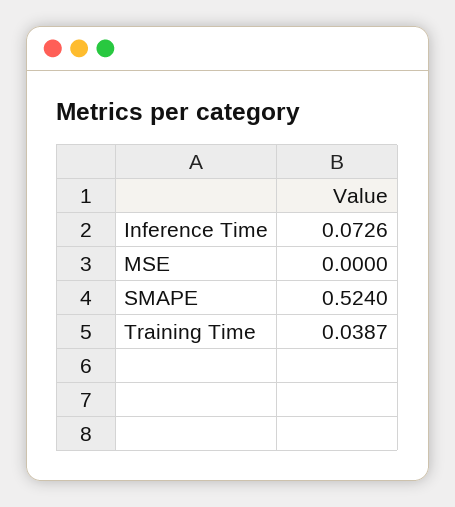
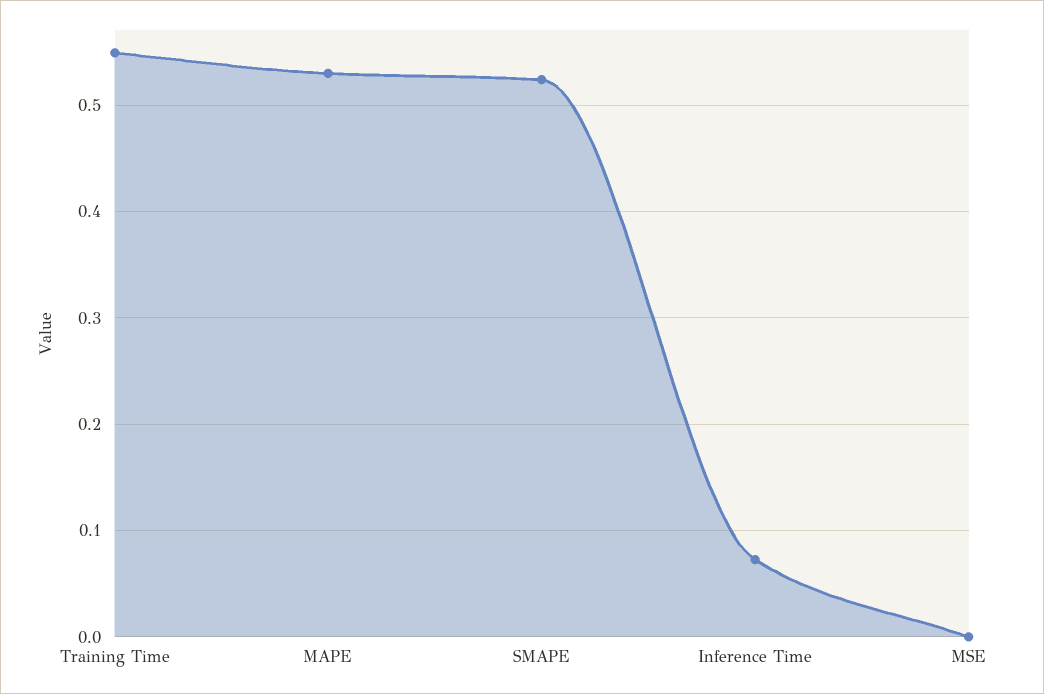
  {
    "Inference Time": 0.0726,
    "MSE": 0,
    "SMAPE": 0.524,
-   "Training Time": 0.0387
+   "Training Time": 0.55,
+   "MAPE": 0.53
  }

